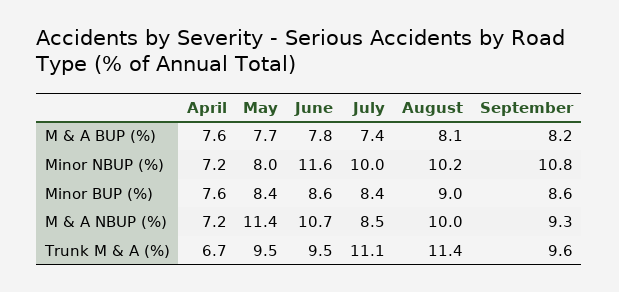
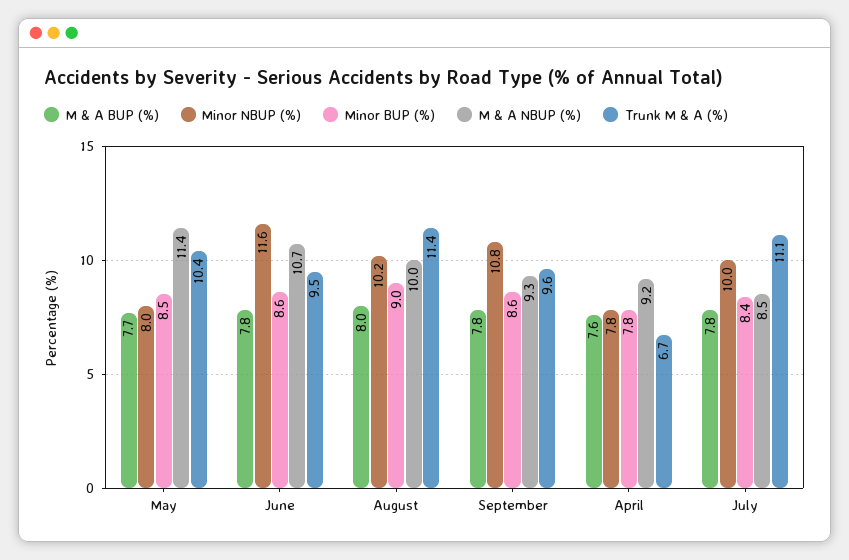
  {
    "M & A BUP (%)": {
      "April": 7.6,
      "May": 7.7,
      "June": 7.8,
-     "July": 7.4,
+     "July": 7.8,
-     "August": 8.1,
+     "August": 8,
-     "September": 8.2
+     "September": 7.8
    },
    "Minor NBUP (%)": {
-     "April": 7.2,
+     "April": 7.8,
      "May": 8,
      "June": 11.6,
      "July": 10,
      "August": 10.2,
      "September": 10.8
    },
    "Minor BUP (%)": {
-     "April": 7.6,
+     "April": 7.8,
-     "May": 8.4,
+     "May": 8.5,
      "June": 8.6,
      "July": 8.4,
      "August": 9,
      "September": 8.6
    },
    "M & A NBUP (%)": {
-     "April": 7.2,
+     "April": 9.2,
      "May": 11.4,
      "June": 10.7,
      "July": 8.5,
      "August": 10,
      "September": 9.3
    },
    "Trunk M & A (%)": {
      "April": 6.7,
-     "May": 9.5,
+     "May": 10.4,
      "June": 9.5,
      "July": 11.1,
      "August": 11.4,
      "September": 9.6
    }
  }

